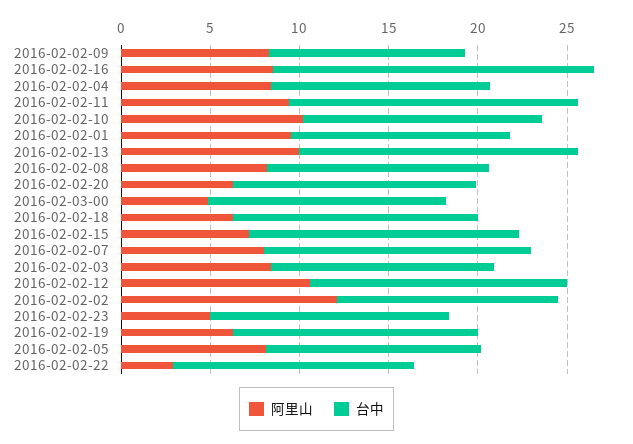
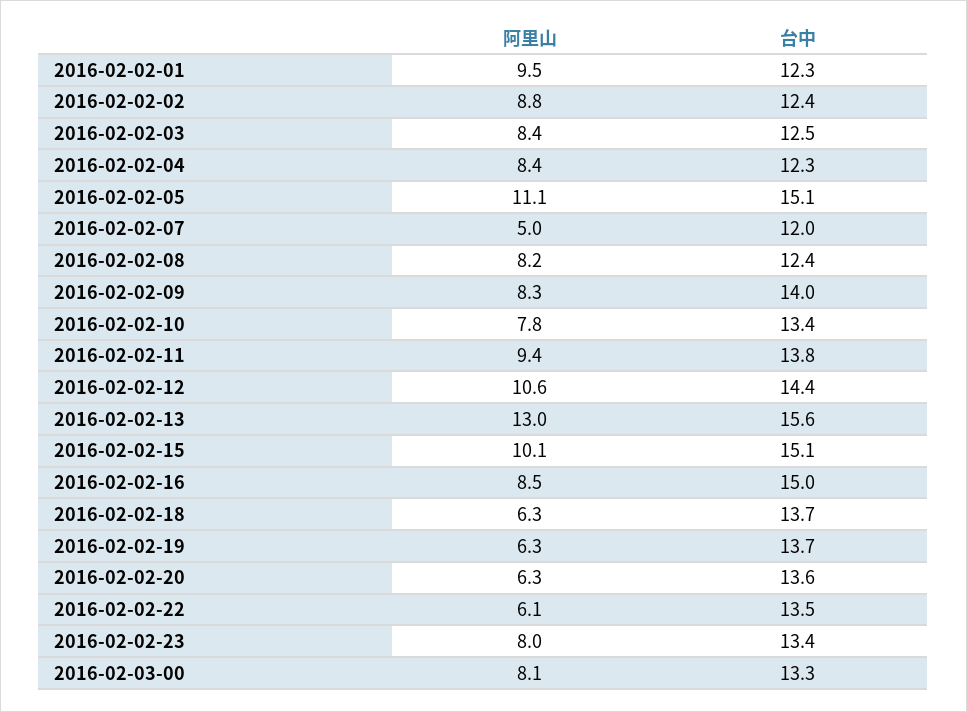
  {
    "阿里山": {
      "2016-02-02-09": 8.3,
      "2016-02-02-16": 8.5,
      "2016-02-02-04": 8.4,
      "2016-02-02-11": 9.4,
-     "2016-02-02-10": 10,
+     "2016-02-02-10": 7.8,
      "2016-02-02-01": 9.5,
-     "2016-02-02-13": 10,
+     "2016-02-02-13": 13,
      "2016-02-02-08": 8.2,
      "2016-02-02-20": 6.3,
-     "2016-02-03-00": 5,
+     "2016-02-03-00": 8.1,
      "2016-02-02-18": 6.3,
-     "2016-02-02-15": 7,
+     "2016-02-02-15": 10.1,
-     "2016-02-02-07": 8,
+     "2016-02-02-07": 5,
      "2016-02-02-03": 8.4,
      "2016-02-02-12": 10.6,
-     "2016-02-02-02": 12,
+     "2016-02-02-02": 8.8,
-     "2016-02-02-23": 5,
+     "2016-02-02-23": 8,
      "2016-02-02-19": 6.3,
-     "2016-02-02-05": 8,
+     "2016-02-02-05": 11.1,
-     "2016-02-02-22": 3
+     "2016-02-02-22": 6.1
    },
    "台中": {
-     "2016-02-02-09": 11,
+     "2016-02-02-09": 14,
-     "2016-02-02-16": 18,
+     "2016-02-02-16": 15,
      "2016-02-02-04": 12.3,
-     "2016-02-02-11": 16,
+     "2016-02-02-11": 13.8,
      "2016-02-02-10": 13.4,
      "2016-02-02-01": 12.3,
      "2016-02-02-13": 15.6,
      "2016-02-02-08": 12.4,
      "2016-02-02-20": 13.6,
      "2016-02-03-00": 13.3,
      "2016-02-02-18": 13.7,
      "2016-02-02-15": 15.1,
-     "2016-02-02-07": 15,
+     "2016-02-02-07": 12,
      "2016-02-02-03": 12.5,
      "2016-02-02-12": 14.4,
      "2016-02-02-02": 12.4,
      "2016-02-02-23": 13.4,
      "2016-02-02-19": 13.7,
-     "2016-02-02-05": 12,
+     "2016-02-02-05": 15.1,
      "2016-02-02-22": 13.5
    }
  }

